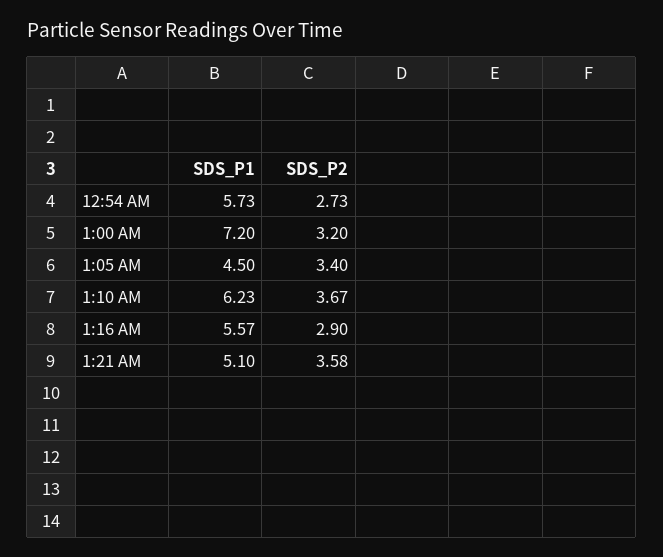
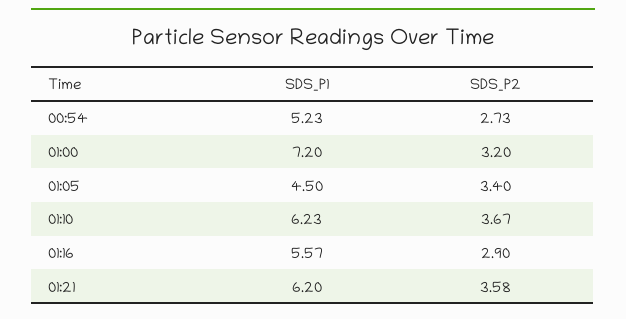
  {
    "SDS_P1": {
-     "12:54 AM": 5.73,
+     "12:54 AM": 5.23,
      "1:00 AM": 7.2,
      "1:05 AM": 4.5,
      "1:10 AM": 6.23,
      "1:16 AM": 5.57,
-     "1:21 AM": 5.1
+     "1:21 AM": 6.2
    },
    "SDS_P2": {
      "12:54 AM": 2.73,
      "1:00 AM": 3.2,
      "1:05 AM": 3.4,
      "1:10 AM": 3.67,
      "1:16 AM": 2.9,
      "1:21 AM": 3.58
    }
  }

